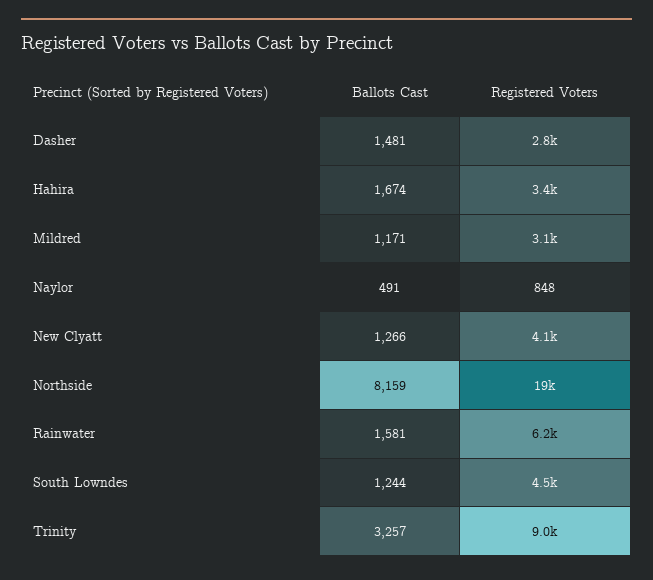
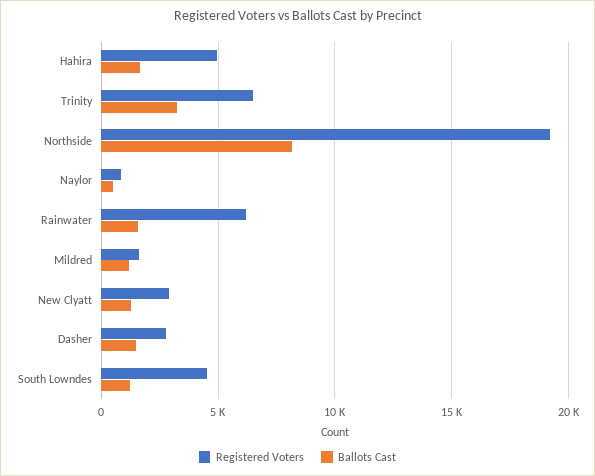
  {
    "Ballots Cast": {
      "Dasher": 1481,
      "Hahira": 1674,
      "Mildred": 1171,
      "Naylor": 491,
      "New Clyatt": 1266,
      "Northside": 8159,
      "Rainwater": 1581,
      "South Lowndes": 1244,
      "Trinity": 3257
    },
    "Registered Voters": {
      "Dasher": 2800,
-     "Hahira": 3400,
+     "Hahira": 5000,
-     "Mildred": 3100,
+     "Mildred": 1500,
      "Naylor": 848,
-     "New Clyatt": 4100,
+     "New Clyatt": 3000,
      "Northside": 19000,
      "Rainwater": 6200,
      "South Lowndes": 4500,
-     "Trinity": 9000
+     "Trinity": 6500
    }
  }

